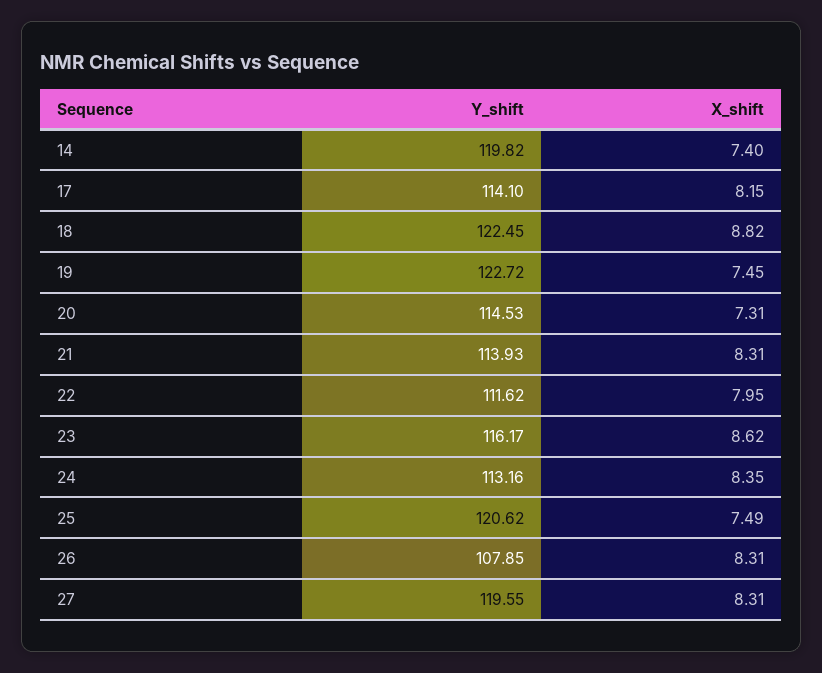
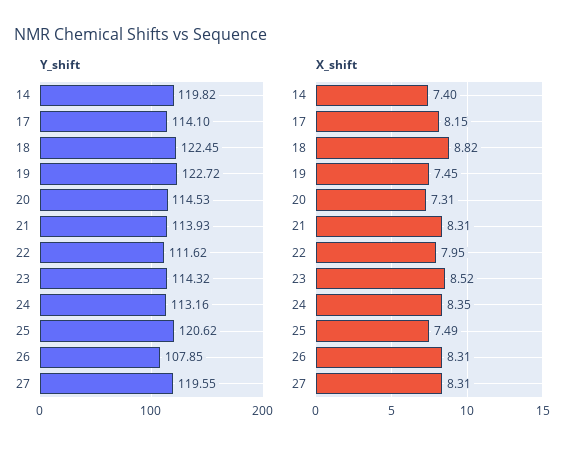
  {
    "Y_shift": {
      "14": 119.82,
      "17": 114.1,
      "18": 122.45,
      "19": 122.72,
      "20": 114.53,
      "21": 113.93,
      "22": 111.62,
-     "23": 116.17,
+     "23": 114.32,
      "24": 113.16,
      "25": 120.62,
      "26": 107.85,
      "27": 119.55
    },
    "X_shift": {
      "14": 7.4,
      "17": 8.15,
      "18": 8.82,
      "19": 7.45,
      "20": 7.31,
      "21": 8.31,
      "22": 7.95,
-     "23": 8.62,
+     "23": 8.52,
      "24": 8.35,
      "25": 7.49,
      "26": 8.31,
      "27": 8.31
    }
  }

